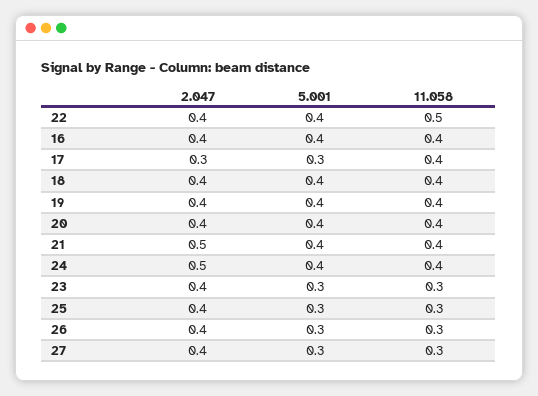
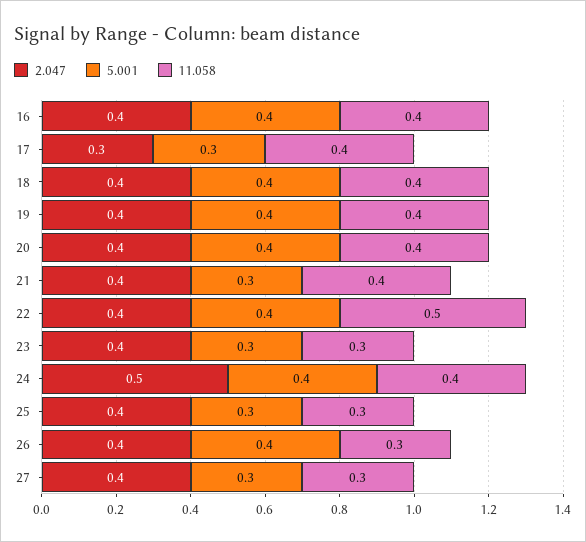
  {
    "2.047": {
      "22": 0.4,
      "16": 0.4,
      "17": 0.3,
      "18": 0.4,
      "19": 0.4,
      "20": 0.4,
-     "21": 0.5,
+     "21": 0.4,
      "24": 0.5,
      "23": 0.4,
      "25": 0.4,
      "26": 0.4,
      "27": 0.4
    },
    "5.001": {
      "22": 0.4,
      "16": 0.4,
      "17": 0.3,
      "18": 0.4,
      "19": 0.4,
      "20": 0.4,
-     "21": 0.4,
+     "21": 0.3,
      "24": 0.4,
      "23": 0.3,
      "25": 0.3,
-     "26": 0.3,
+     "26": 0.4,
      "27": 0.3
    },
    "11.058": {
      "22": 0.5,
      "16": 0.4,
      "17": 0.4,
      "18": 0.4,
      "19": 0.4,
      "20": 0.4,
      "21": 0.4,
      "24": 0.4,
      "23": 0.3,
      "25": 0.3,
      "26": 0.3,
      "27": 0.3
    }
  }

